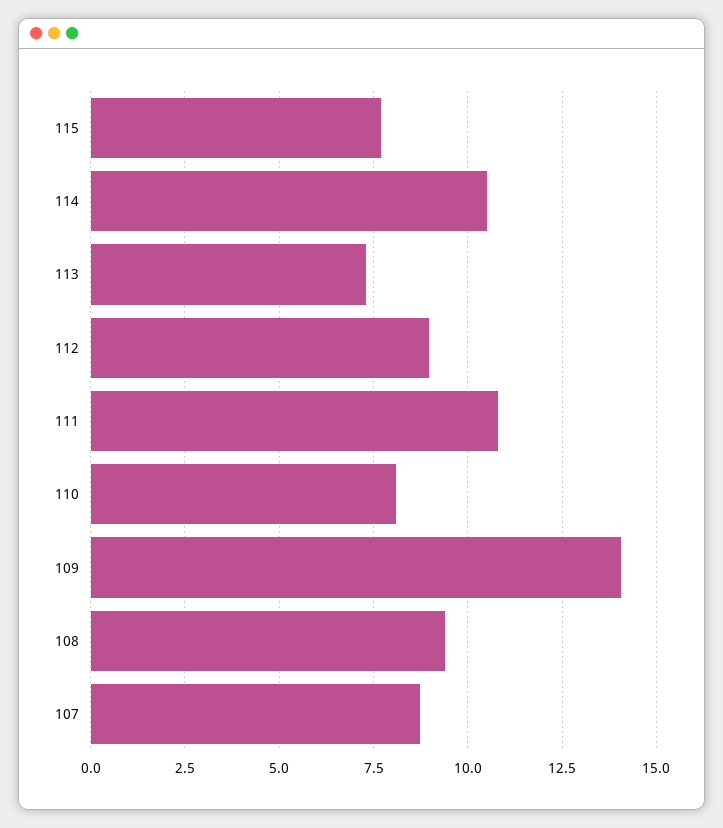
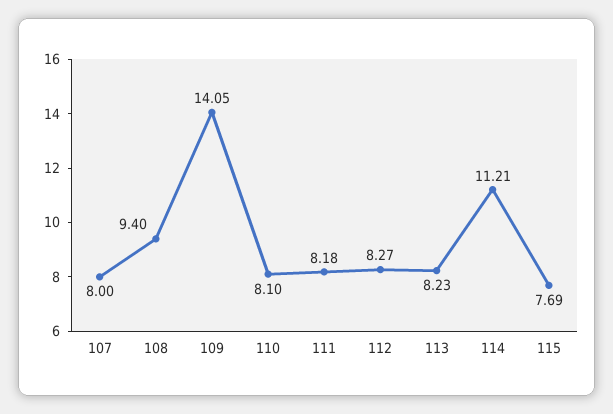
  {
    "115": 7.69,
-   "114": 10.5,
+   "114": 11.21,
-   "113": 7.25,
+   "113": 8.23,
-   "112": 9,
+   "112": 8.27,
-   "111": 10.75,
+   "111": 8.18,
    "110": 8.1,
    "109": 14.05,
    "108": 9.4,
-   "107": 8.75
+   "107": 8
  }

